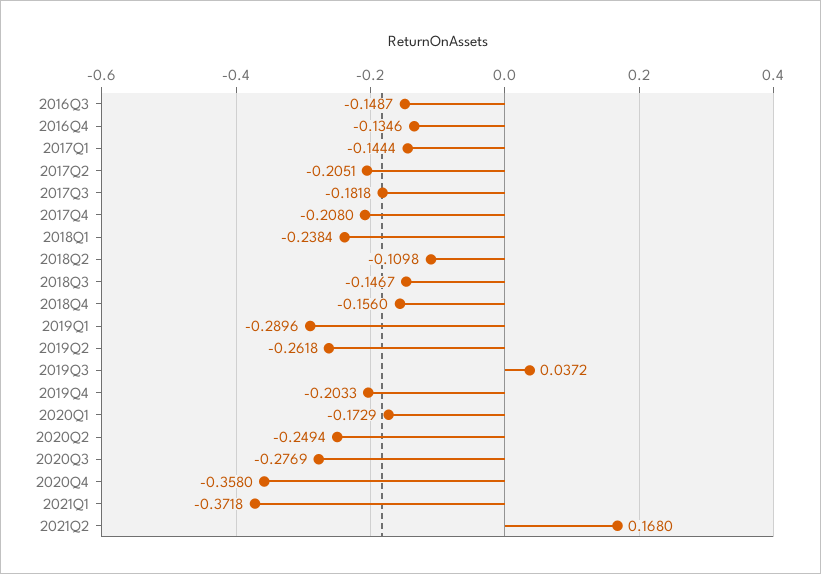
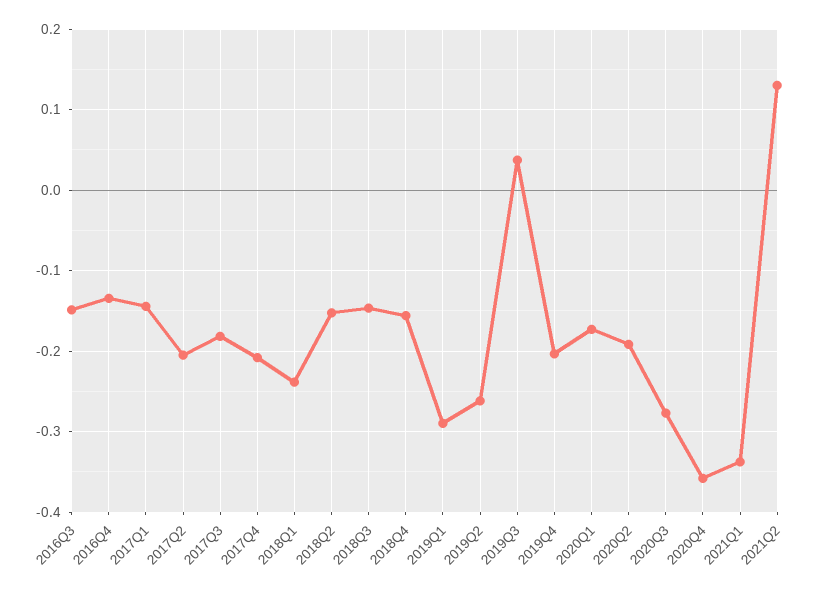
  {
    "2016Q3": -0.1487,
    "2016Q4": -0.1346,
    "2017Q1": -0.1444,
    "2017Q2": -0.2051,
    "2017Q3": -0.1818,
    "2017Q4": -0.208,
    "2018Q1": -0.2384,
-   "2018Q2": -0.1098,
+   "2018Q2": -0.15,
    "2018Q3": -0.1467,
    "2018Q4": -0.156,
    "2019Q1": -0.2896,
    "2019Q2": -0.2618,
    "2019Q3": 0.0372,
    "2019Q4": -0.2033,
    "2020Q1": -0.1729,
-   "2020Q2": -0.2494,
+   "2020Q2": -0.19,
    "2020Q3": -0.2769,
    "2020Q4": -0.358,
-   "2021Q1": -0.3718,
+   "2021Q1": -0.34,
-   "2021Q2": 0.168
+   "2021Q2": 0.13
  }

